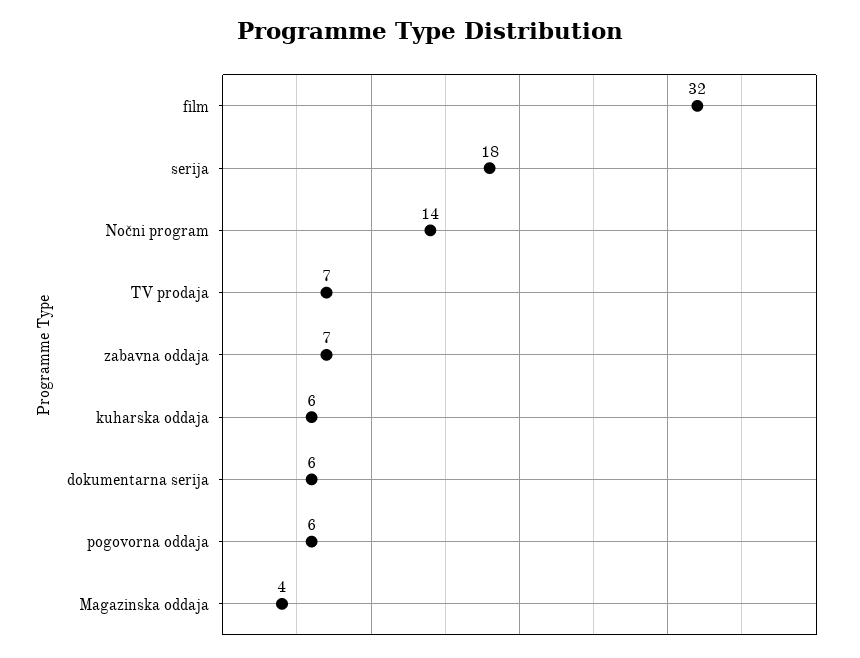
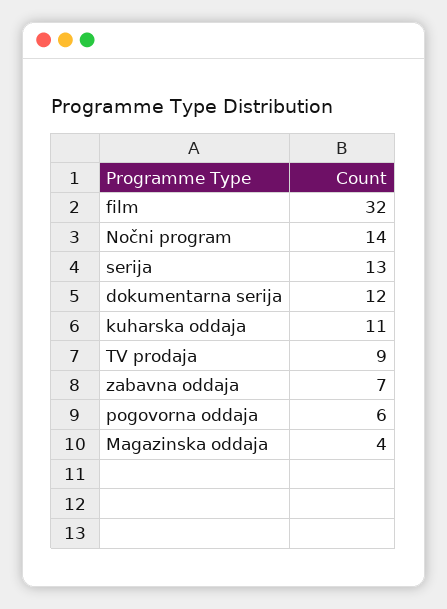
  {
    "film": 32,
-   "serija": 18,
+   "serija": 13,
    "Nočni program": 14,
-   "TV prodaja": 7,
+   "TV prodaja": 9,
    "zabavna oddaja": 7,
-   "kuharska oddaja": 6,
+   "kuharska oddaja": 11,
-   "dokumentarna serija": 6,
+   "dokumentarna serija": 12,
    "pogovorna oddaja": 6,
    "Magazinska oddaja": 4
  }

